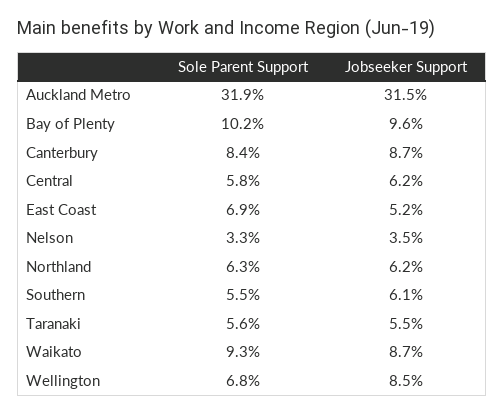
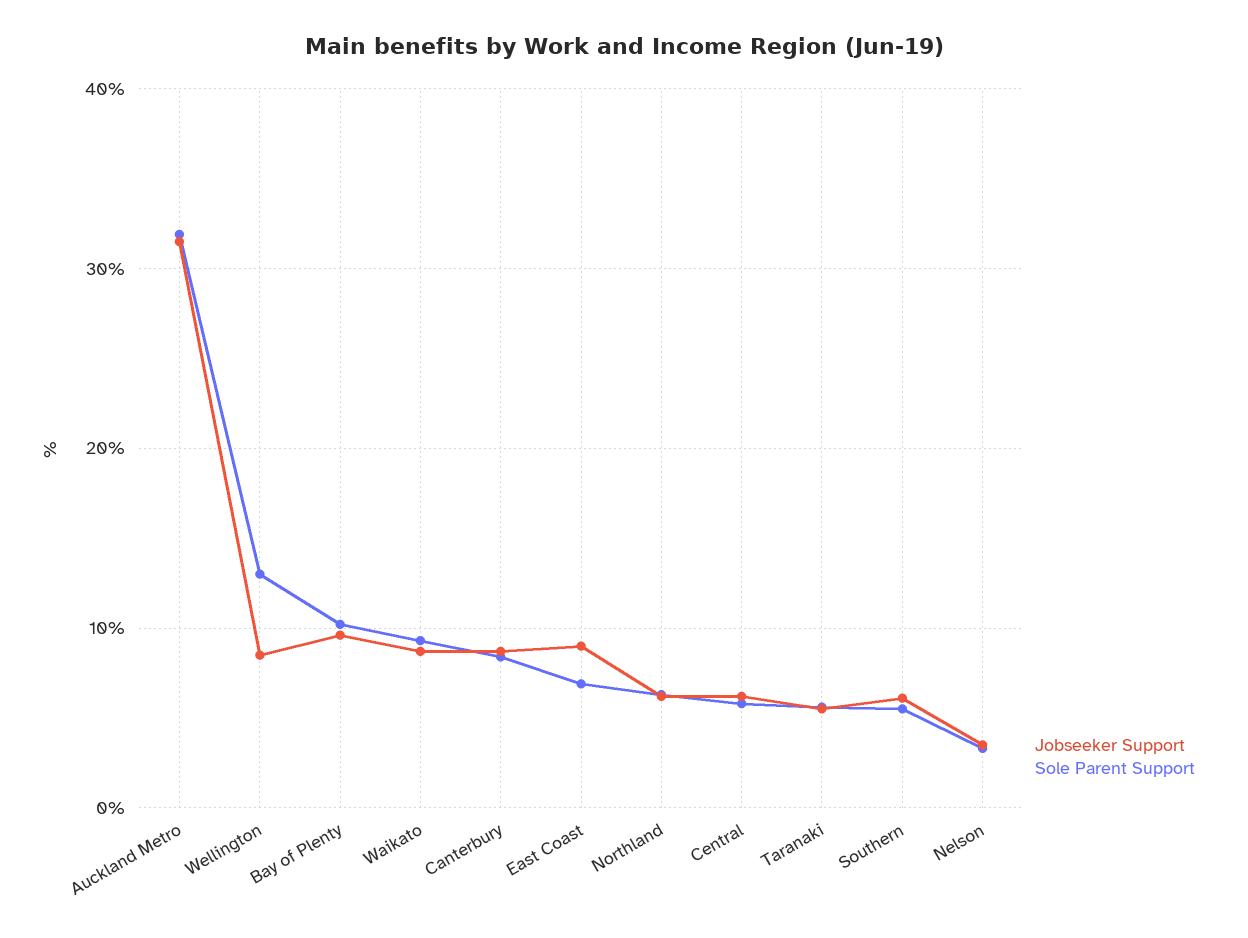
  {
    "Sole Parent Support": {
      "Auckland Metro": 31.9,
      "Bay of Plenty": 10.2,
      "Canterbury": 8.4,
      "Central": 5.8,
      "East Coast": 6.9,
      "Nelson": 3.3,
      "Northland": 6.3,
      "Southern": 5.5,
      "Taranaki": 5.6,
      "Waikato": 9.3,
-     "Wellington": 6.8
+     "Wellington": 13
    },
    "Jobseeker Support": {
      "Auckland Metro": 31.5,
      "Bay of Plenty": 9.6,
      "Canterbury": 8.7,
      "Central": 6.2,
-     "East Coast": 5.2,
+     "East Coast": 9,
      "Nelson": 3.5,
      "Northland": 6.2,
      "Southern": 6.1,
      "Taranaki": 5.5,
      "Waikato": 8.7,
      "Wellington": 8.5
    }
  }

